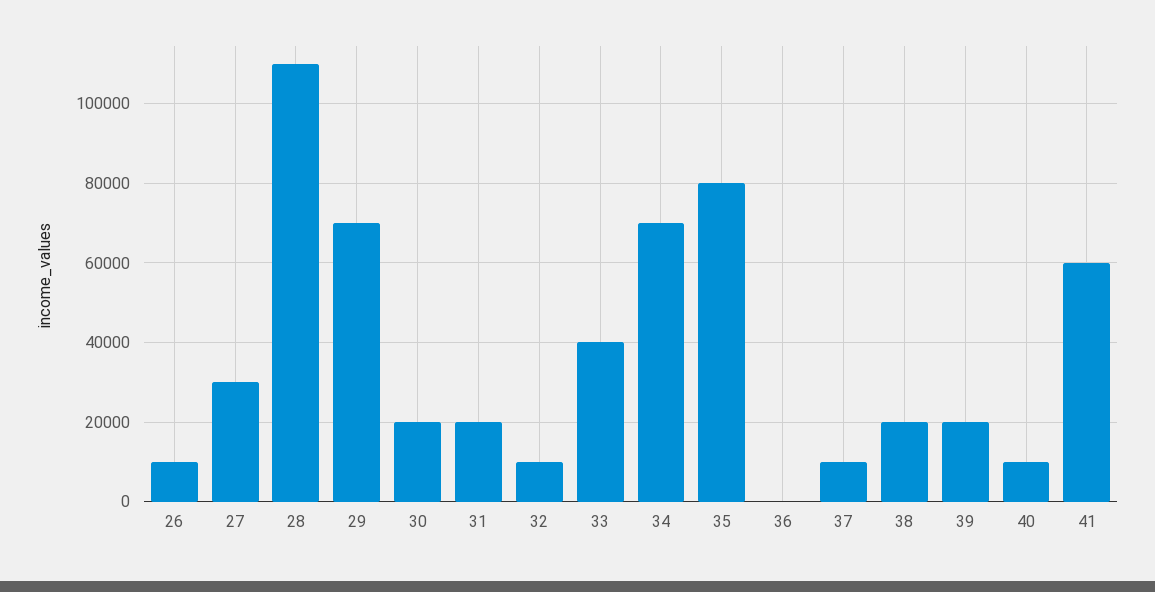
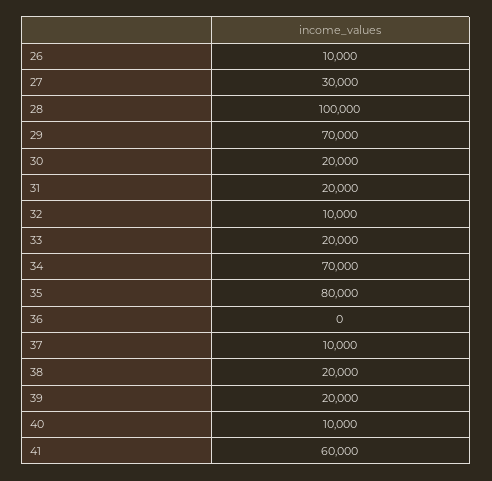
  {
    "26": 10000,
    "27": 30000,
-   "28": 110000,
+   "28": 100000,
    "29": 70000,
    "30": 20000,
    "31": 20000,
    "32": 10000,
-   "33": 40000,
+   "33": 20000,
    "34": 70000,
    "35": 80000,
    "36": 0,
    "37": 10000,
    "38": 20000,
    "39": 20000,
    "40": 10000,
    "41": 60000
  }

